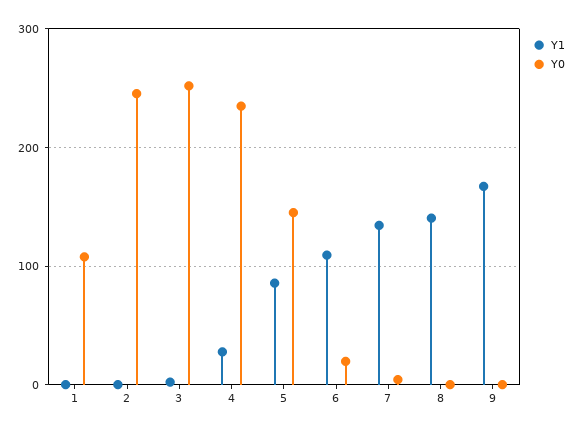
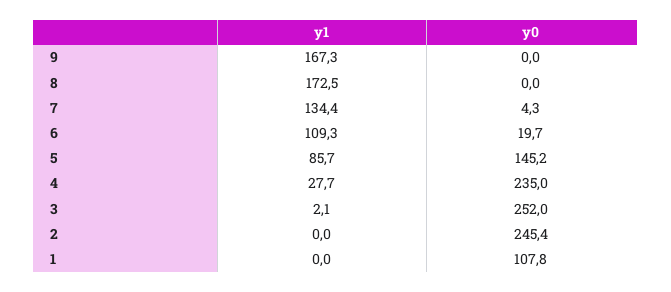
  {
    "Y1": {
      "1": 0,
      "2": 0,
      "3": 2.1,
      "4": 27.7,
      "5": 85.7,
      "6": 109.3,
      "7": 134.4,
-     "8": 140,
+     "8": 172.5,
      "9": 167.3
    },
    "Y0": {
      "1": 107.8,
      "2": 245.4,
      "3": 252,
      "4": 235,
      "5": 145.2,
      "6": 19.7,
      "7": 4.3,
      "8": 0,
      "9": 0
    }
  }

